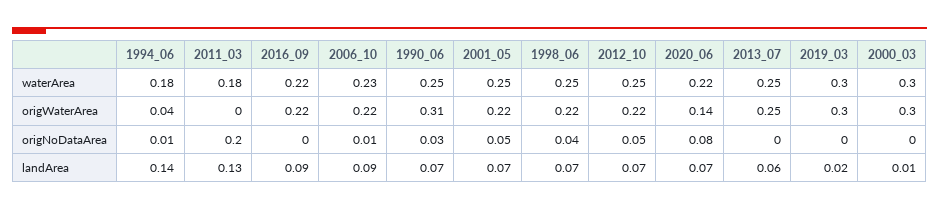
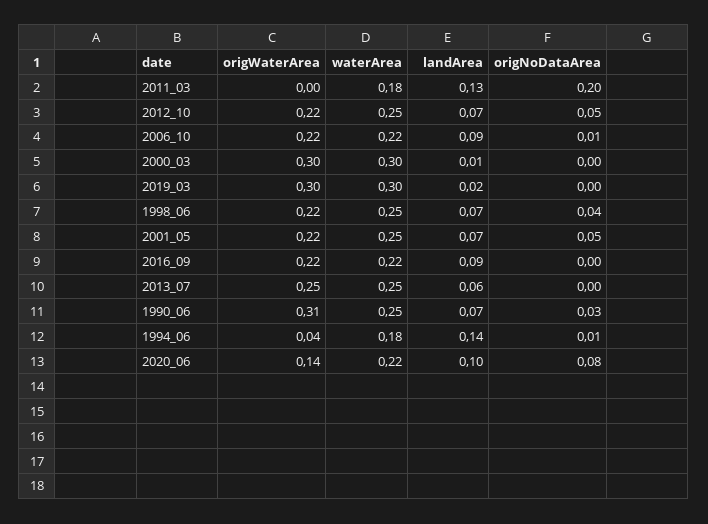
  {
    "1994_06": {
      "waterArea": 0.18,
      "origWaterArea": 0.04,
      "origNoDataArea": 0.01,
      "landArea": 0.14
    },
    "2011_03": {
      "waterArea": 0.18,
      "origWaterArea": 0,
      "origNoDataArea": 0.2,
      "landArea": 0.13
    },
    "2016_09": {
      "waterArea": 0.22,
      "origWaterArea": 0.22,
      "origNoDataArea": 0,
      "landArea": 0.09
    },
    "2006_10": {
-     "waterArea": 0.23,
+     "waterArea": 0.22,
      "origWaterArea": 0.22,
      "origNoDataArea": 0.01,
      "landArea": 0.09
    },
    "1990_06": {
      "waterArea": 0.25,
      "origWaterArea": 0.31,
      "origNoDataArea": 0.03,
      "landArea": 0.07
    },
    "2001_05": {
      "waterArea": 0.25,
      "origWaterArea": 0.22,
      "origNoDataArea": 0.05,
      "landArea": 0.07
    },
    "1998_06": {
      "waterArea": 0.25,
      "origWaterArea": 0.22,
      "origNoDataArea": 0.04,
      "landArea": 0.07
    },
    "2012_10": {
      "waterArea": 0.25,
      "origWaterArea": 0.22,
      "origNoDataArea": 0.05,
      "landArea": 0.07
    },
    "2020_06": {
      "waterArea": 0.22,
      "origWaterArea": 0.14,
      "origNoDataArea": 0.08,
-     "landArea": 0.07
+     "landArea": 0.1
    },
    "2013_07": {
      "waterArea": 0.25,
      "origWaterArea": 0.25,
      "origNoDataArea": 0,
      "landArea": 0.06
    },
    "2019_03": {
      "waterArea": 0.3,
      "origWaterArea": 0.3,
      "origNoDataArea": 0,
      "landArea": 0.02
    },
    "2000_03": {
      "waterArea": 0.3,
      "origWaterArea": 0.3,
      "origNoDataArea": 0,
      "landArea": 0.01
    }
  }

